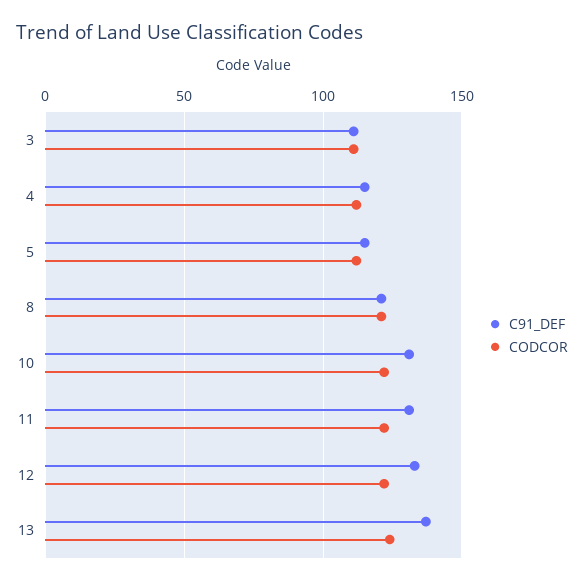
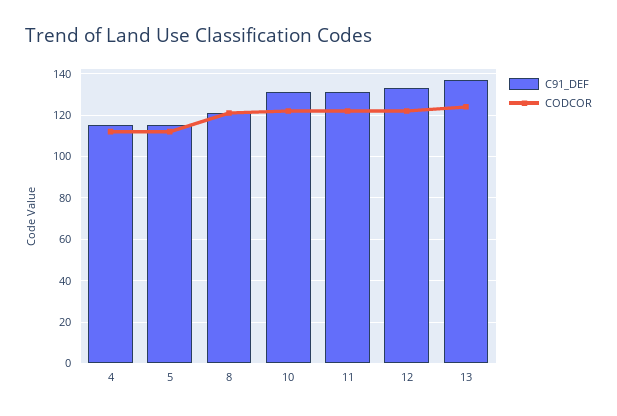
  {
    "C91_DEF": {
-     "3": 110,
      "4": 115,
      "5": 115,
      "8": 120,
      "10": 130,
      "11": 130,
      "12": 135,
      "13": 135
    },
    "CODCOR": {
-     "3": 110,
      "4": 110,
      "5": 110,
      "8": 120,
      "10": 120,
      "11": 120,
      "12": 120,
      "13": 125
    }
  }

